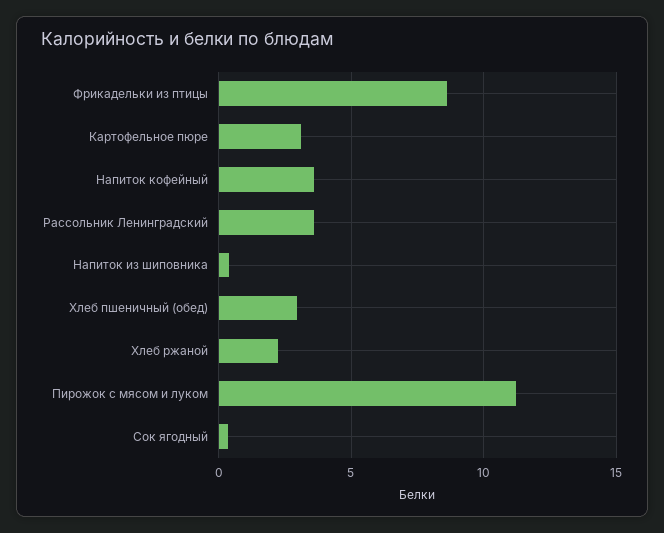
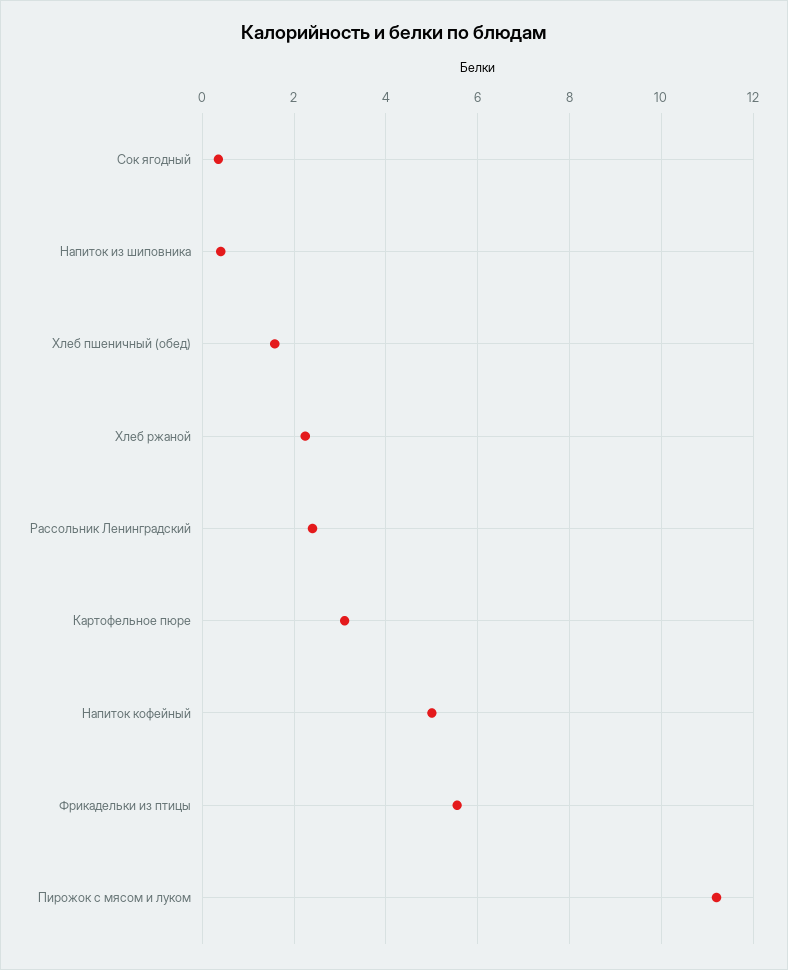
  {
-   "Фрикадельки из птицы": 8.5,
+   "Фрикадельки из птицы": 5.6,
    "Картофельное пюре": 3.2,
-   "Напиток кофейный": 3.5,
+   "Напиток кофейный": 5,
-   "Рассольник Ленинградский": 3.5,
+   "Рассольник Ленинградский": 2.4,
    "Напиток из шиповника": 0.4,
-   "Хлеб пшеничный (обед)": 3,
+   "Хлеб пшеничный (обед)": 1.6,
    "Хлеб ржаной": 2.2,
    "Пирожок с мясом и луком": 11.2,
    "Сок ягодный": 0.4
  }

